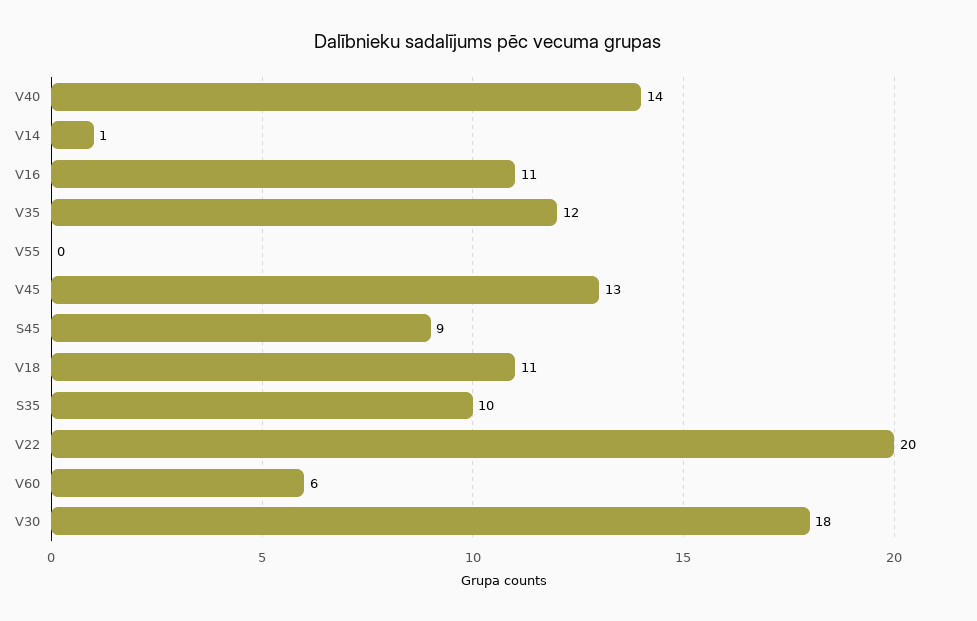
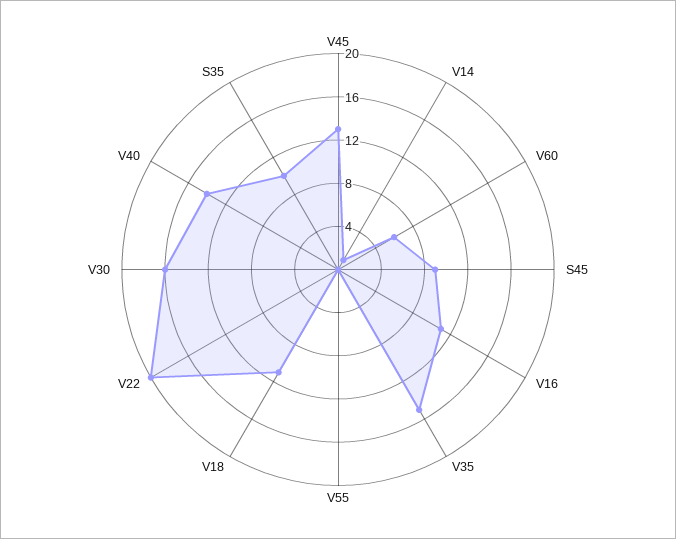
  {
    "V40": 14,
    "V14": 1,
    "V16": 11,
-   "V35": 12,
+   "V35": 15,
    "V55": 0,
    "V45": 13,
    "S45": 9,
    "V18": 11,
    "S35": 10,
    "V22": 20,
    "V60": 6,
-   "V30": 18
+   "V30": 16
  }

